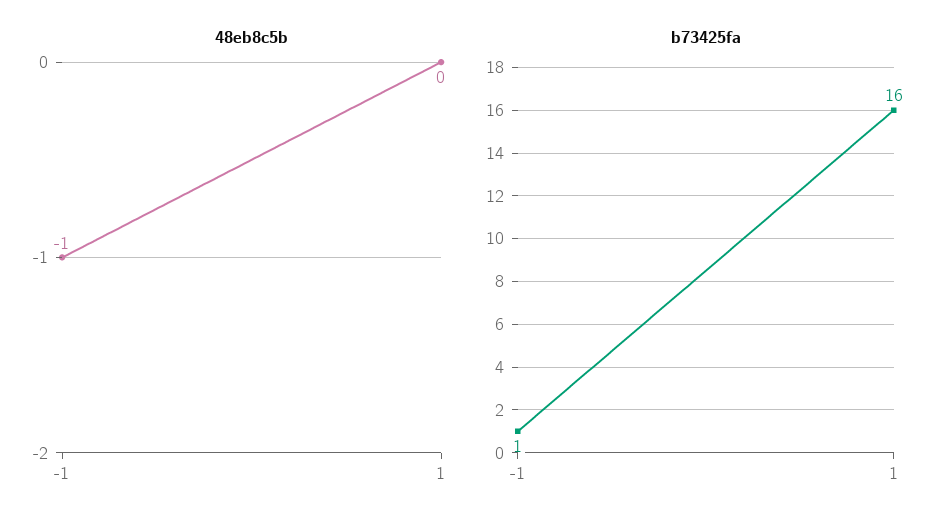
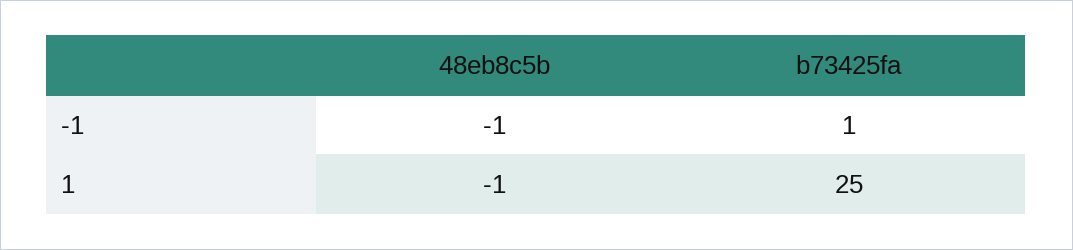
  {
    "48eb8c5b": {
      "-1": -1,
-     "1": 0
+     "1": -1
    },
    "b73425fa": {
      "-1": 1,
-     "1": 16
+     "1": 25
    }
  }

